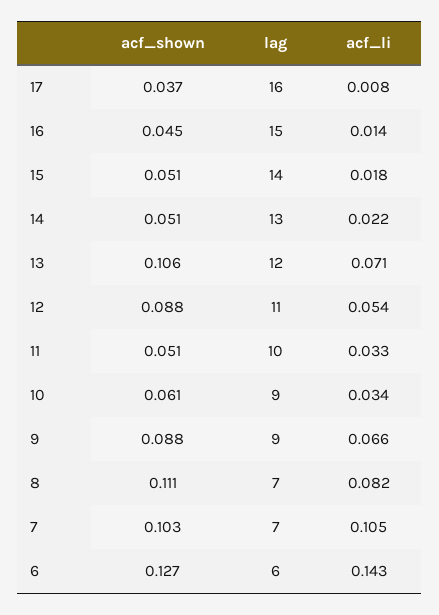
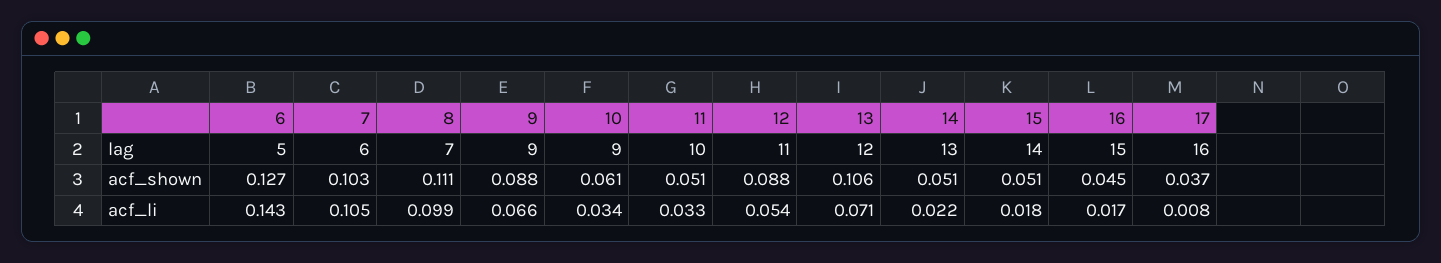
  {
    "acf_shown": {
      "17": 0.037,
      "16": 0.045,
      "15": 0.051,
      "14": 0.051,
      "13": 0.106,
      "12": 0.088,
      "11": 0.051,
      "10": 0.061,
      "9": 0.088,
      "8": 0.111,
      "7": 0.103,
      "6": 0.127
    },
    "lag": {
      "17": 16,
      "16": 15,
      "15": 14,
      "14": 13,
      "13": 12,
      "12": 11,
      "11": 10,
      "10": 9,
      "9": 9,
      "8": 7,
-     "7": 7,
+     "7": 6,
-     "6": 6
+     "6": 5
    },
    "acf_li": {
      "17": 0.008,
-     "16": 0.014,
+     "16": 0.017,
      "15": 0.018,
      "14": 0.022,
      "13": 0.071,
      "12": 0.054,
      "11": 0.033,
      "10": 0.034,
      "9": 0.066,
-     "8": 0.082,
+     "8": 0.099,
      "7": 0.105,
      "6": 0.143
    }
  }

